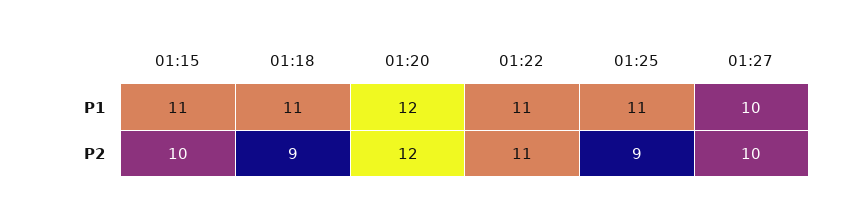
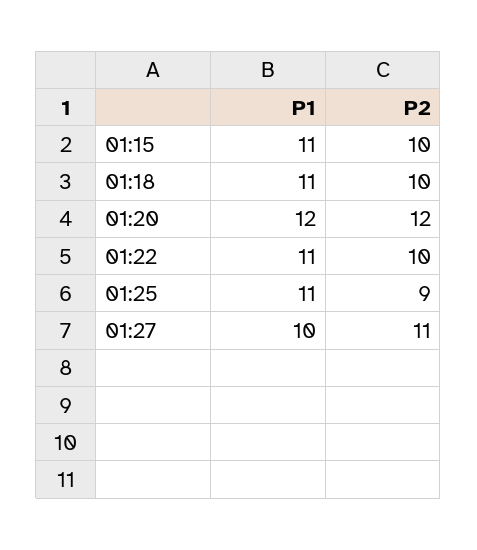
  {
    "01:15": {
      "P1": 11,
      "P2": 10
    },
    "01:18": {
      "P1": 11,
-     "P2": 9
+     "P2": 10
    },
    "01:20": {
      "P1": 12,
      "P2": 12
    },
    "01:22": {
      "P1": 11,
-     "P2": 11
+     "P2": 10
    },
    "01:25": {
      "P1": 11,
      "P2": 9
    },
    "01:27": {
      "P1": 10,
-     "P2": 10
+     "P2": 11
    }
  }

